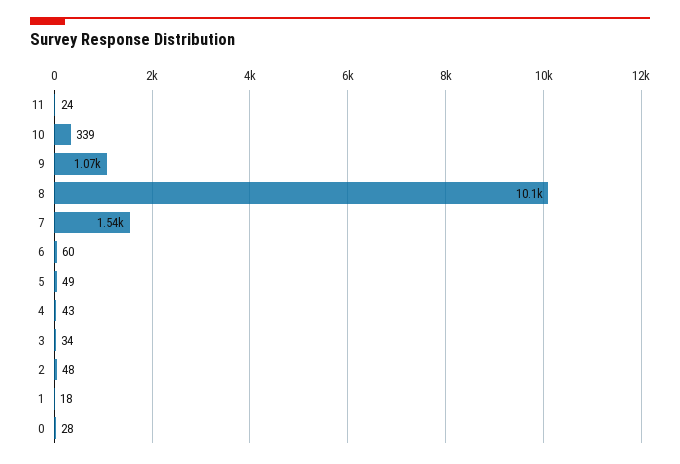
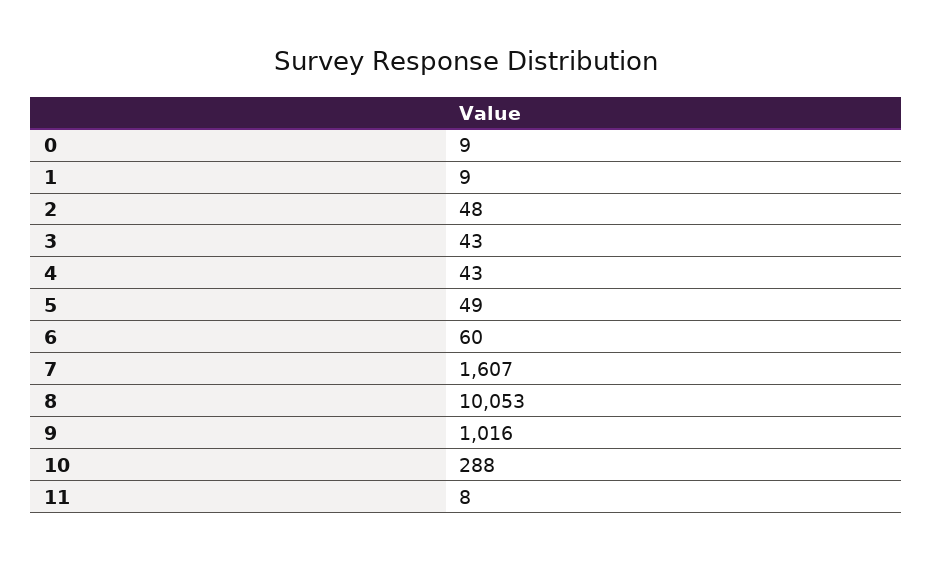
  {
-   "11": 24,
+   "11": 8,
-   "10": 339,
+   "10": 288,
-   "9": 1070,
+   "9": 1016,
    "8": 10053,
-   "7": 1540,
+   "7": 1607,
    "6": 60,
    "5": 49,
    "4": 43,
-   "3": 34,
+   "3": 43,
    "2": 48,
-   "1": 18,
+   "1": 9,
-   "0": 28
+   "0": 9
  }

